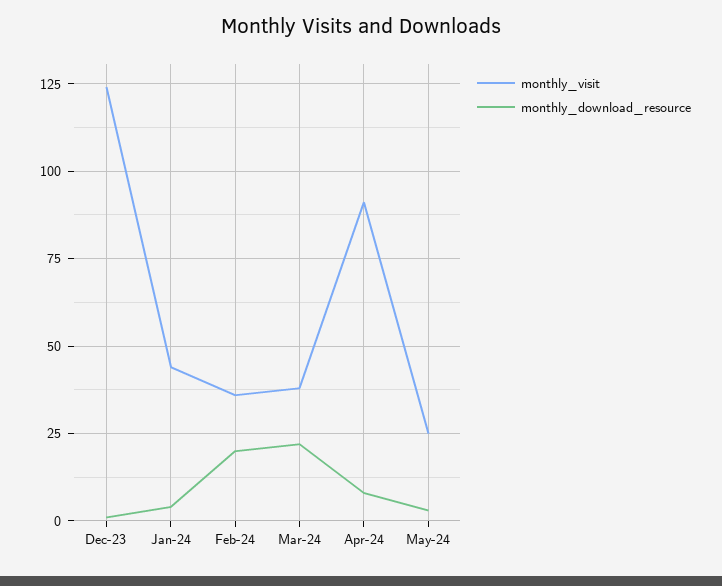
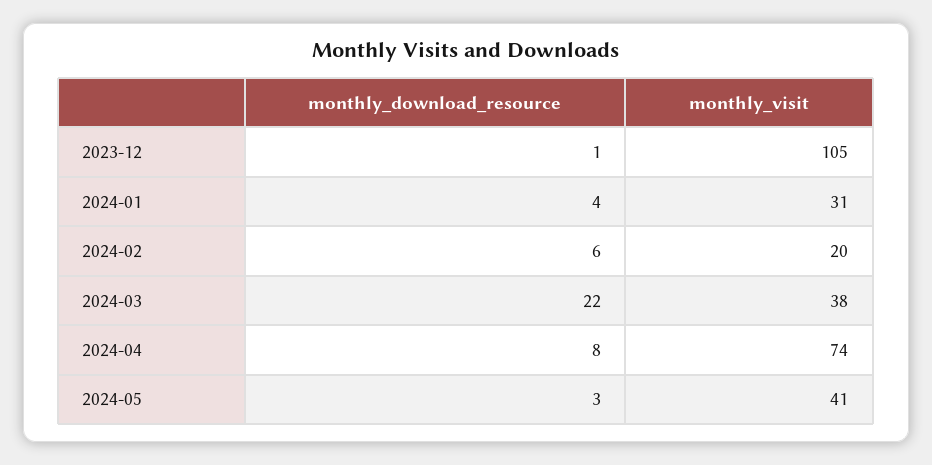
  {
    "monthly_visit": {
-     "Dec-23": 125,
+     "Dec-23": 105,
-     "Jan-24": 45,
+     "Jan-24": 31,
-     "Feb-24": 35,
+     "Feb-24": 20,
      "Mar-24": 38,
-     "Apr-24": 90,
+     "Apr-24": 74,
-     "May-24": 25
+     "May-24": 41
    },
    "monthly_download_resource": {
      "Dec-23": 1,
      "Jan-24": 4,
-     "Feb-24": 20,
+     "Feb-24": 6,
      "Mar-24": 22,
      "Apr-24": 8,
      "May-24": 3
    }
  }

